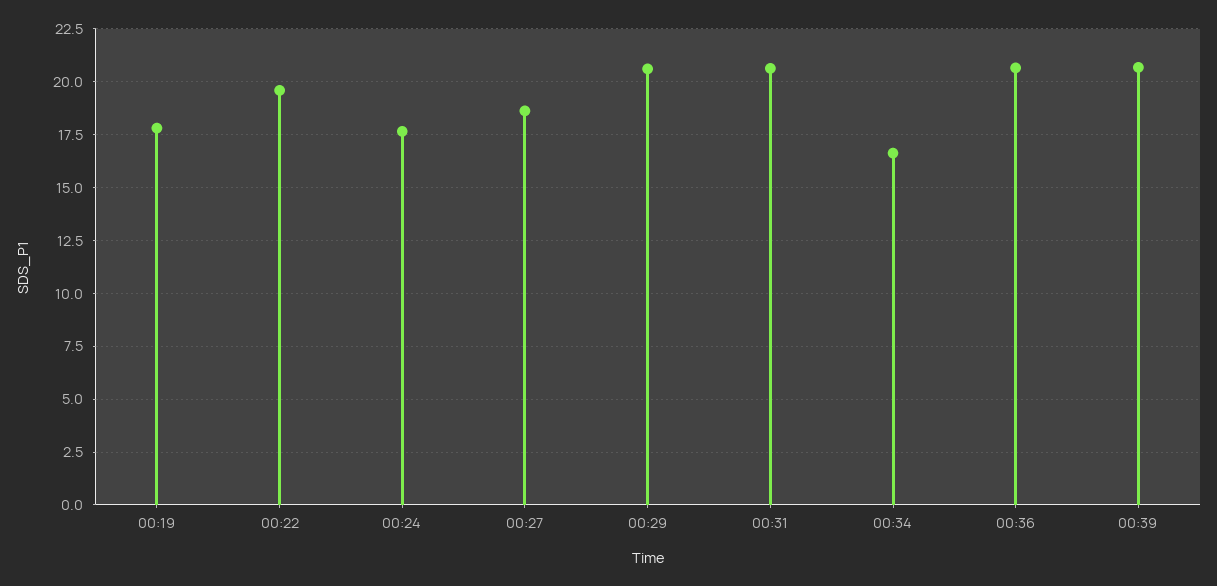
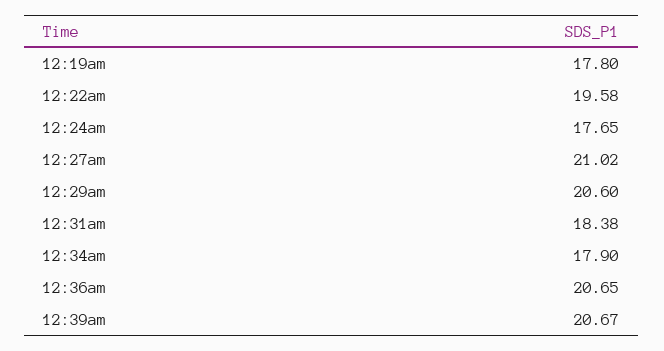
  {
    "00:19": 17.8,
    "00:22": 19.58,
    "00:24": 17.65,
-   "00:27": 18.5,
+   "00:27": 21.02,
    "00:29": 20.6,
-   "00:31": 20.5,
+   "00:31": 18.38,
-   "00:34": 16.5,
+   "00:34": 17.9,
    "00:36": 20.65,
    "00:39": 20.67
  }

